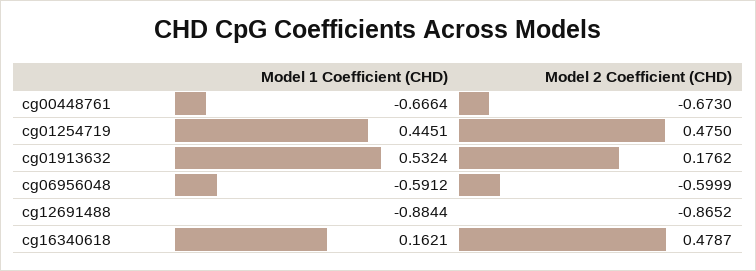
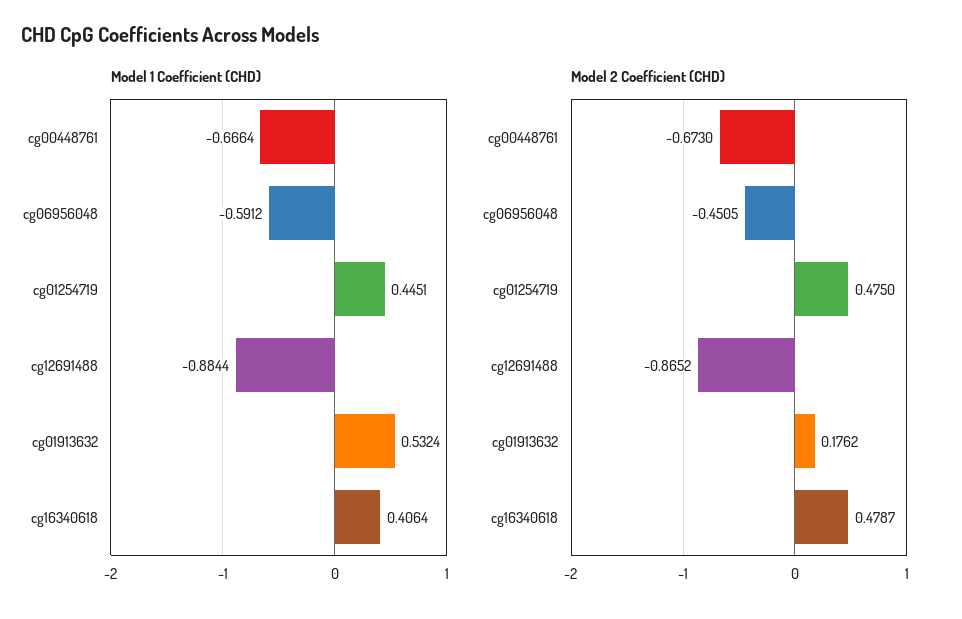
  {
    "Model 1 Coefficient (CHD)": {
      "cg00448761": -0.6664,
      "cg01254719": 0.4451,
      "cg01913632": 0.5324,
      "cg06956048": -0.5912,
      "cg12691488": -0.8844,
-     "cg16340618": 0.1621
+     "cg16340618": 0.4064
    },
    "Model 2 Coefficient (CHD)": {
      "cg00448761": -0.673,
      "cg01254719": 0.475,
      "cg01913632": 0.1762,
-     "cg06956048": -0.5999,
+     "cg06956048": -0.4505,
      "cg12691488": -0.8652,
      "cg16340618": 0.4787
    }
  }

